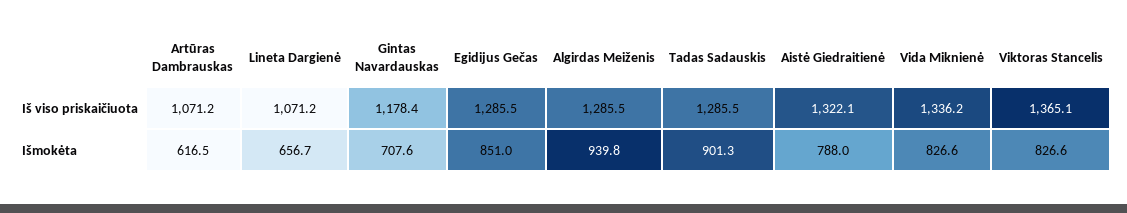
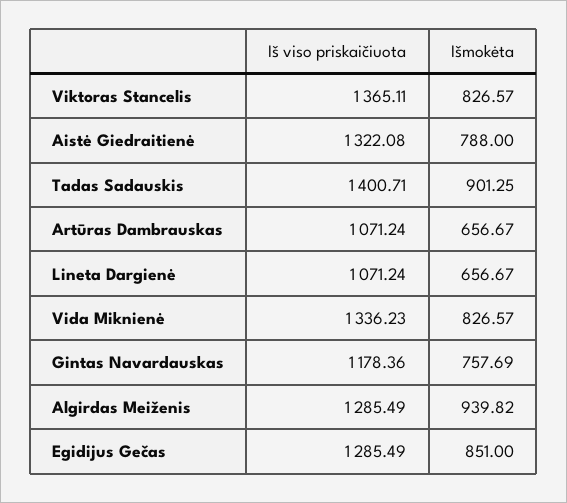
  {
    "Artūras Dambrauskas": {
      "Iš viso priskaičiuota": 1071.24,
-     "Išmokėta": 616.5
+     "Išmokėta": 656.67
    },
    "Lineta Dargienė": {
      "Iš viso priskaičiuota": 1071.24,
      "Išmokėta": 656.67
    },
    "Gintas Navardauskas": {
      "Iš viso priskaičiuota": 1178.36,
-     "Išmokėta": 707.6
+     "Išmokėta": 757.69
    },
    "Egidijus Gečas": {
      "Iš viso priskaičiuota": 1285.49,
      "Išmokėta": 851
    },
    "Algirdas Meiženis": {
      "Iš viso priskaičiuota": 1285.49,
      "Išmokėta": 939.82
    },
    "Tadas Sadauskis": {
-     "Iš viso priskaičiuota": 1285.5,
+     "Iš viso priskaičiuota": 1400.71,
      "Išmokėta": 901.25
    },
    "Aistė Giedraitienė": {
      "Iš viso priskaičiuota": 1322.08,
      "Išmokėta": 788
    },
    "Vida Miknienė": {
      "Iš viso priskaičiuota": 1336.23,
      "Išmokėta": 826.57
    },
    "Viktoras Stancelis": {
      "Iš viso priskaičiuota": 1365.11,
      "Išmokėta": 826.57
    }
  }

